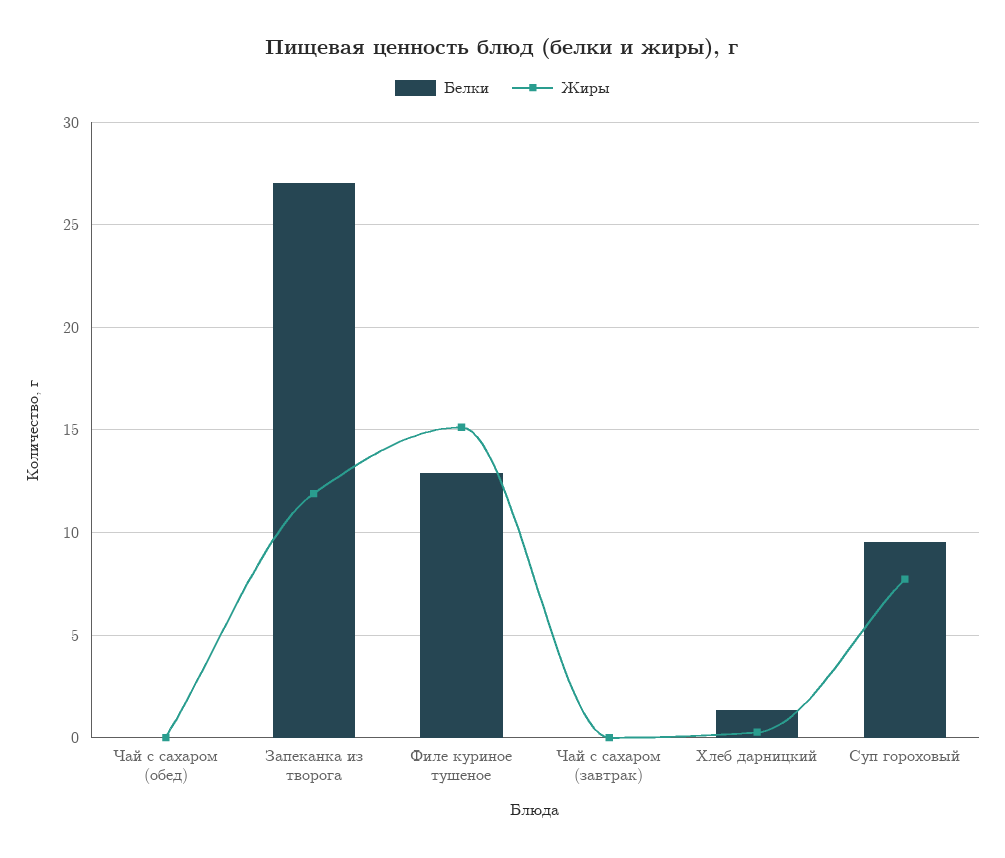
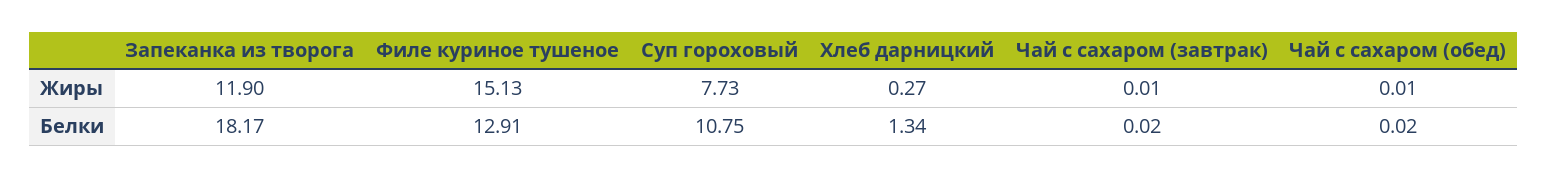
  {
    "Белки": {
      "Чай с сахаром (обед)": 0.02,
-     "Запеканка из творога": 27,
+     "Запеканка из творога": 18.17,
      "Филе куриное тушеное": 12.91,
      "Чай с сахаром (завтрак)": 0.02,
      "Хлеб дарницкий": 1.34,
-     "Суп гороховый": 9.5
+     "Суп гороховый": 10.75
    },
    "Жиры": {
      "Чай с сахаром (обед)": 0.01,
      "Запеканка из творога": 11.9,
      "Филе куриное тушеное": 15.13,
      "Чай с сахаром (завтрак)": 0.01,
      "Хлеб дарницкий": 0.27,
      "Суп гороховый": 7.73
    }
  }

